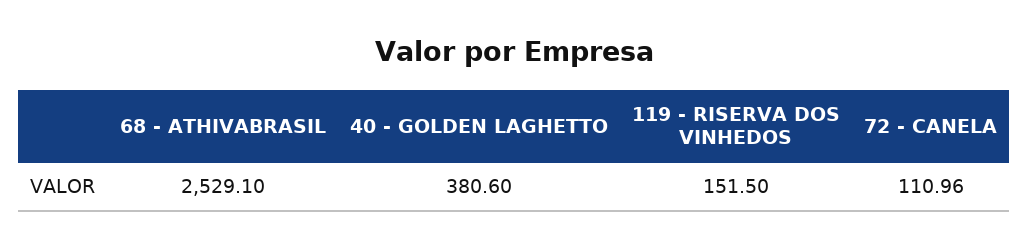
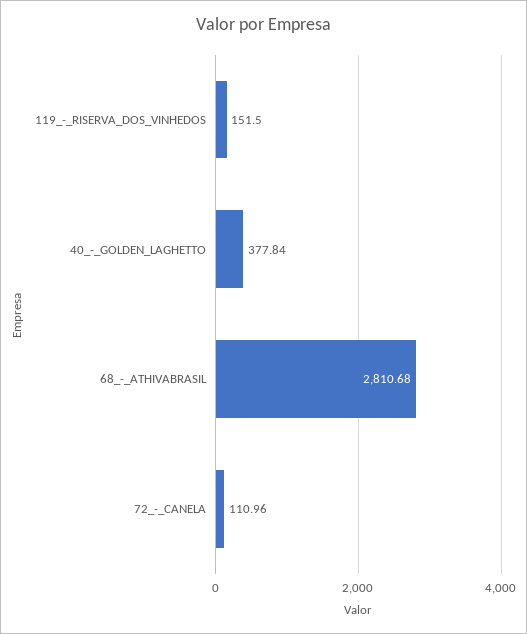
  {
-   "68 - ATHIVABRASIL": 2529.1,
+   "68 - ATHIVABRASIL": 2810.68,
-   "40 - GOLDEN LAGHETTO": 380.6,
+   "40 - GOLDEN LAGHETTO": 377.84,
    "119 - RISERVA DOS VINHEDOS": 151.5,
    "72 - CANELA": 110.96
  }

